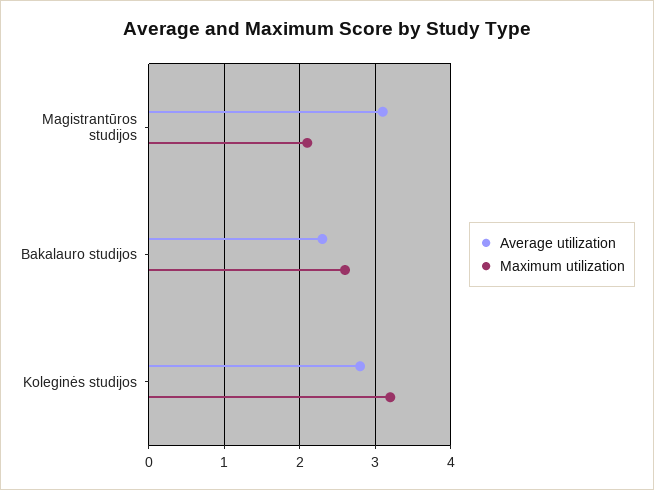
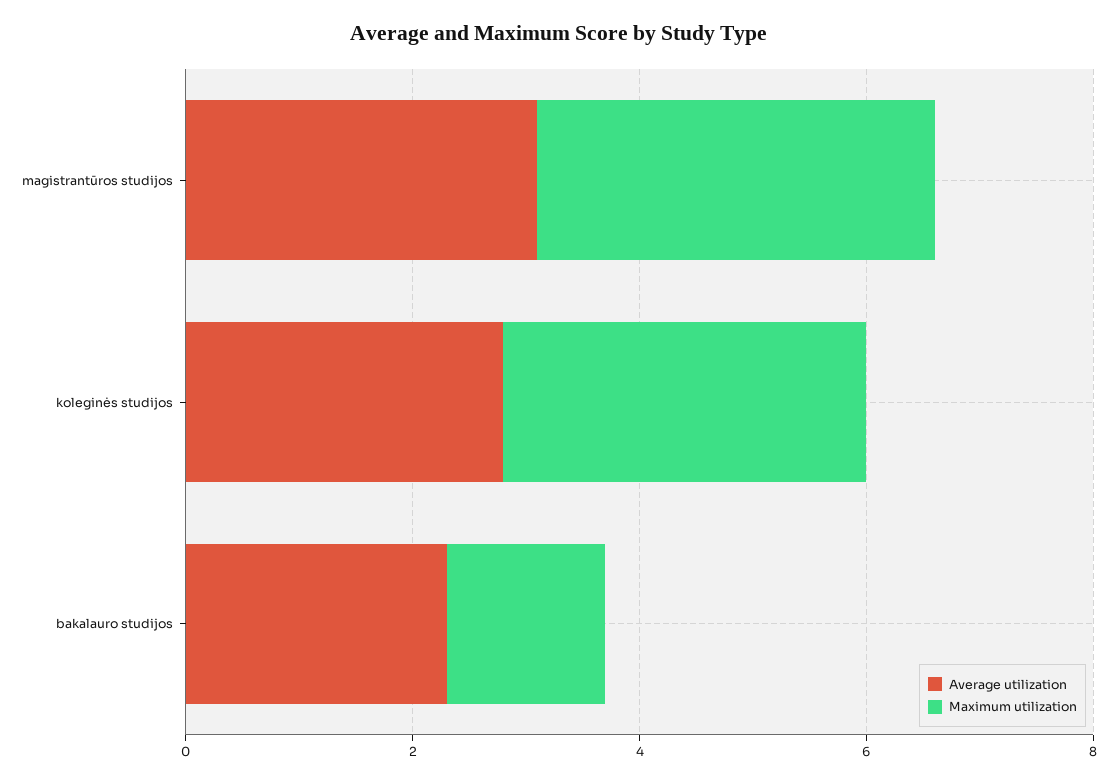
  {
    "Average utilization": {
      "Magistrantūros studijos": 3.1,
      "Bakalauro studijos": 2.3,
      "Koleginės studijos": 2.8
    },
    "Maximum utilization": {
-     "Magistrantūros studijos": 2.1,
+     "Magistrantūros studijos": 3.5,
-     "Bakalauro studijos": 2.6,
+     "Bakalauro studijos": 1.5,
      "Koleginės studijos": 3.2
    }
  }

